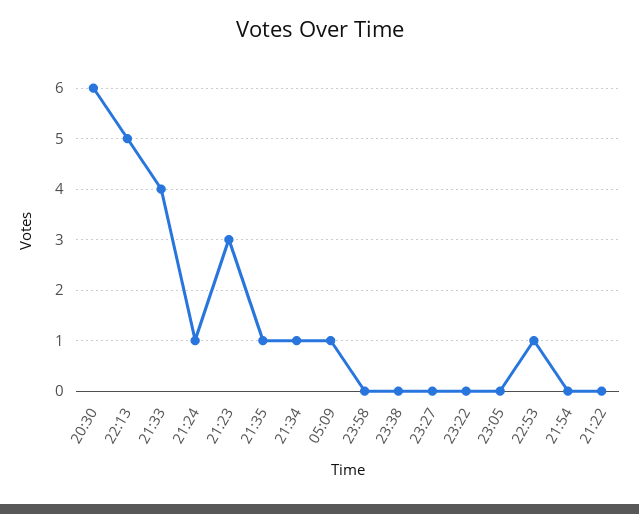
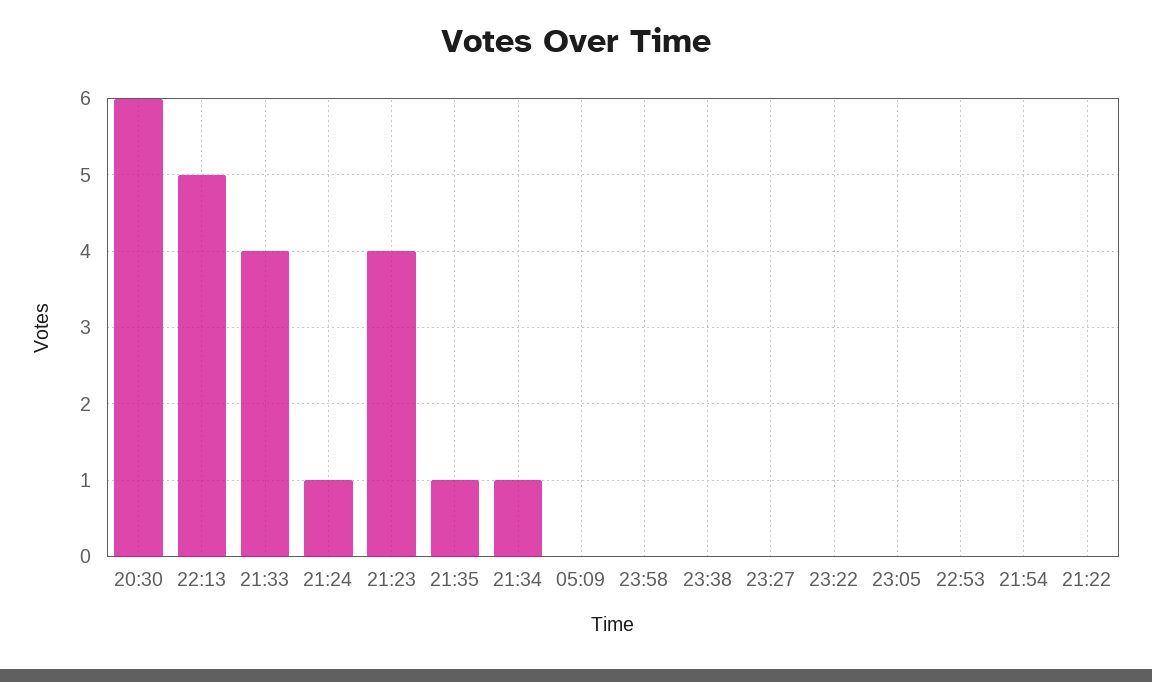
  {
    "20:30": 6,
    "22:13": 5,
    "21:33": 4,
    "21:24": 1,
-   "21:23": 3,
+   "21:23": 4,
    "21:35": 1,
    "21:34": 1,
-   "05:09": 1,
+   "05:09": 0,
    "23:58": 0,
    "23:38": 0,
    "23:27": 0,
    "23:22": 0,
    "23:05": 0,
-   "22:53": 1,
+   "22:53": 0,
    "21:54": 0,
    "21:22": 0
  }

